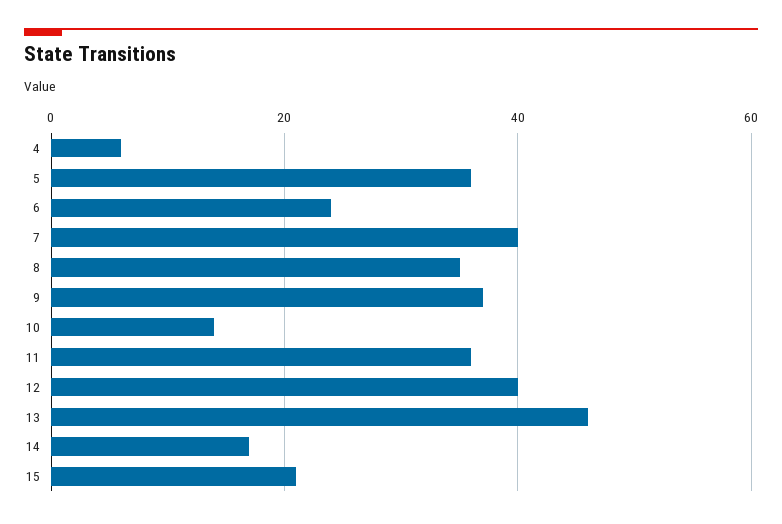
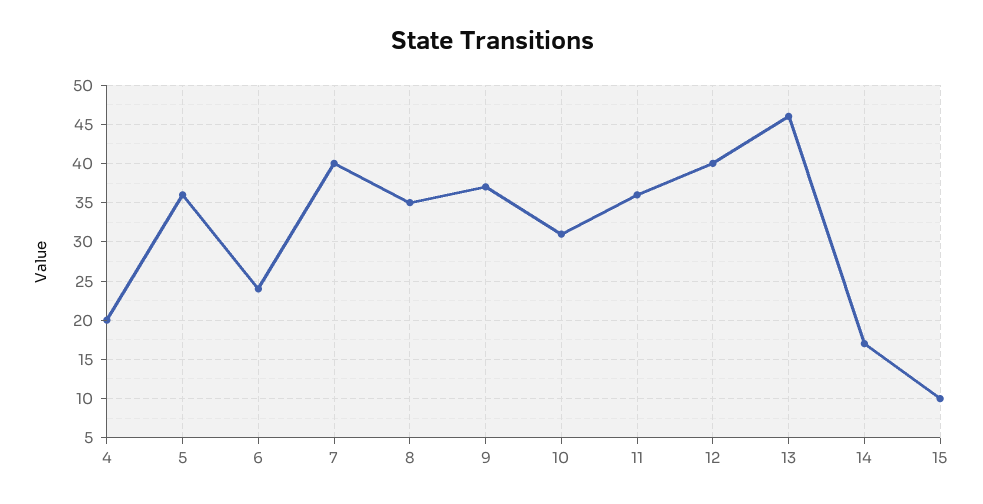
  {
-   "4": 5,
+   "4": 20,
    "5": 36,
    "6": 24,
    "7": 40,
    "8": 35,
    "9": 37,
-   "10": 15,
+   "10": 31,
    "11": 36,
    "12": 40,
    "13": 46,
    "14": 17,
-   "15": 20
+   "15": 10
  }

